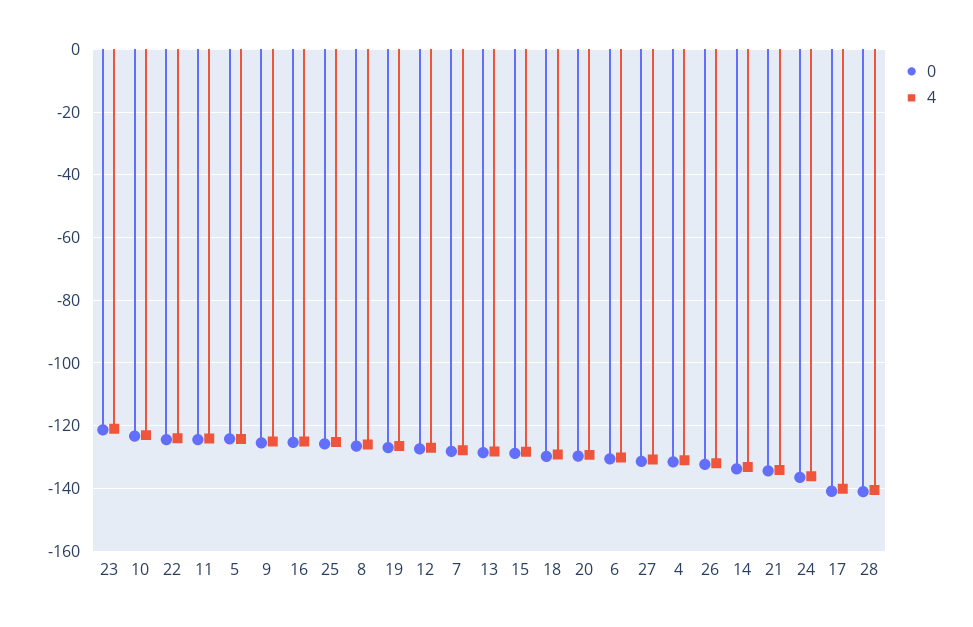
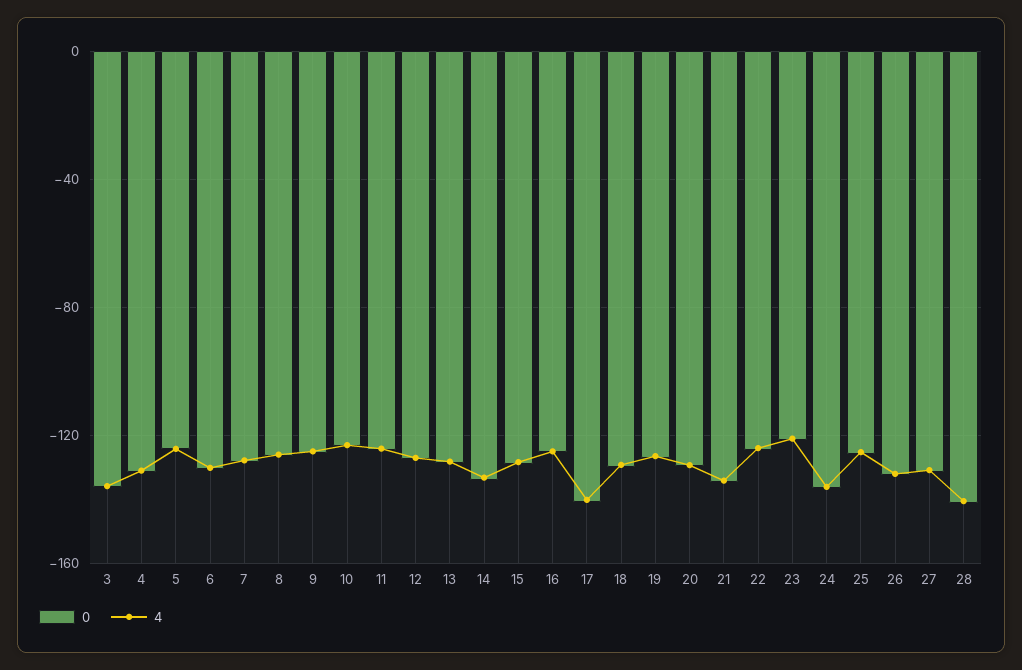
  {
    "0": {
      "23": -122,
      "10": -124,
      "22": -124,
      "11": -124,
      "5": -124,
      "9": -126,
      "16": -126,
      "25": -126,
      "8": -126,
      "19": -128,
      "12": -128,
      "7": -128,
      "13": -128,
      "15": -128,
      "18": -130,
      "20": -130,
      "6": -130,
      "27": -132,
      "4": -132,
      "26": -132,
      "14": -134,
      "21": -134,
      "24": -136,
      "17": -140,
-     "28": -142
+     "28": -142,
+     "3": -135
    },
    "4": {
      "23": -122,
      "10": -124,
      "22": -124,
      "11": -124,
      "5": -124,
      "9": -126,
      "16": -126,
      "25": -126,
      "8": -126,
      "19": -126,
      "12": -128,
      "7": -128,
      "13": -128,
      "15": -128,
      "18": -130,
      "20": -130,
      "6": -130,
      "27": -130,
      "4": -132,
      "26": -132,
      "14": -134,
      "21": -134,
      "24": -136,
      "17": -140,
-     "28": -140
+     "28": -140,
+     "3": -135
    }
  }

